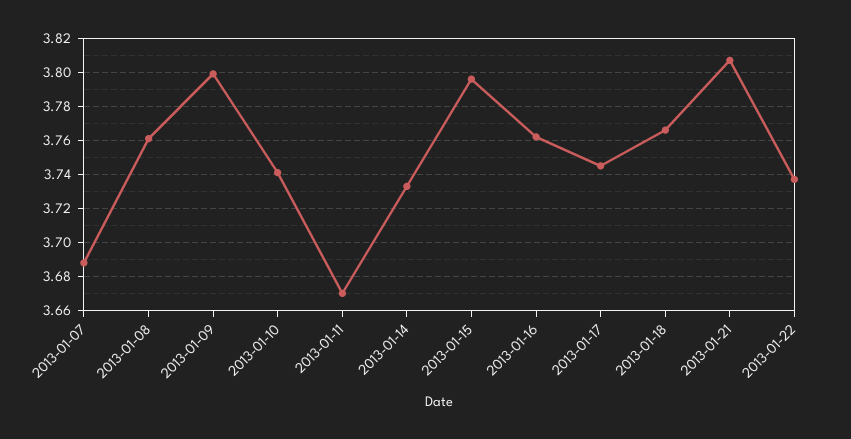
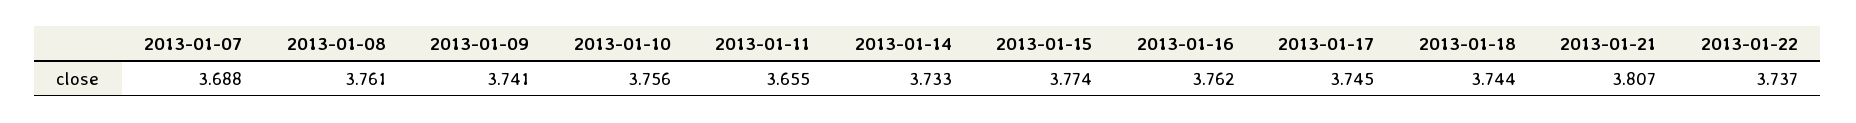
  {
    "2013-01-07": 3.688,
    "2013-01-08": 3.761,
-   "2013-01-09": 3.8,
+   "2013-01-09": 3.741,
-   "2013-01-10": 3.74,
+   "2013-01-10": 3.756,
-   "2013-01-11": 3.67,
+   "2013-01-11": 3.655,
    "2013-01-14": 3.733,
-   "2013-01-15": 3.795,
+   "2013-01-15": 3.774,
    "2013-01-16": 3.762,
    "2013-01-17": 3.745,
-   "2013-01-18": 3.765,
+   "2013-01-18": 3.744,
    "2013-01-21": 3.807,
    "2013-01-22": 3.737
  }

